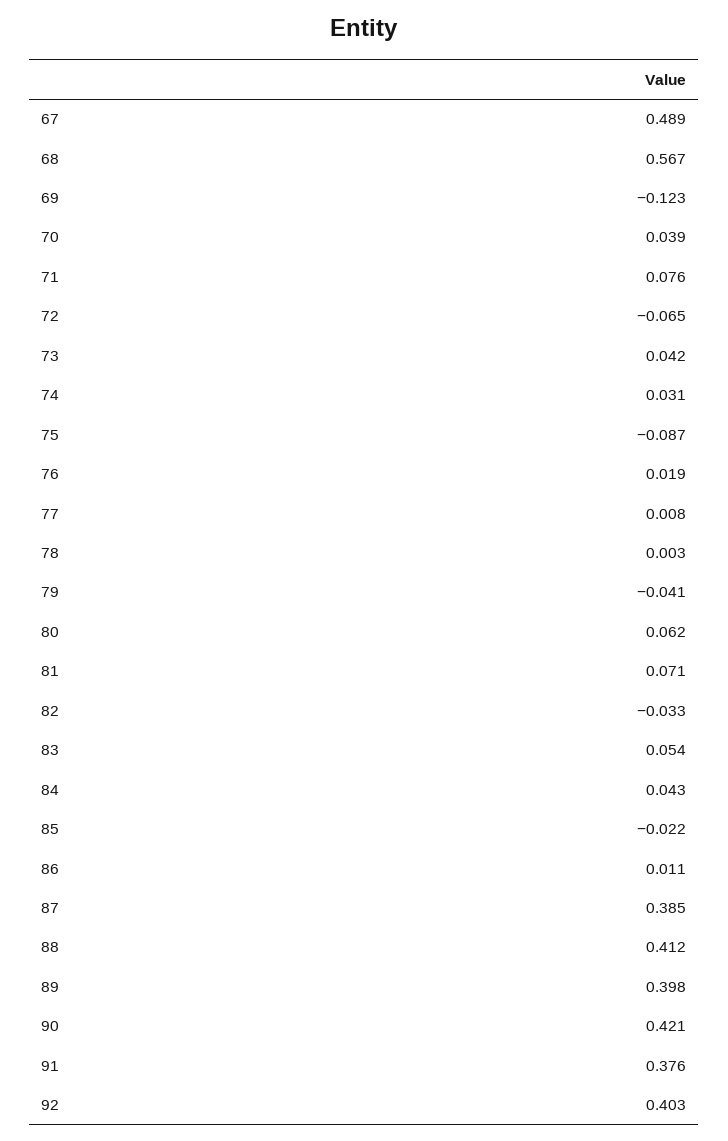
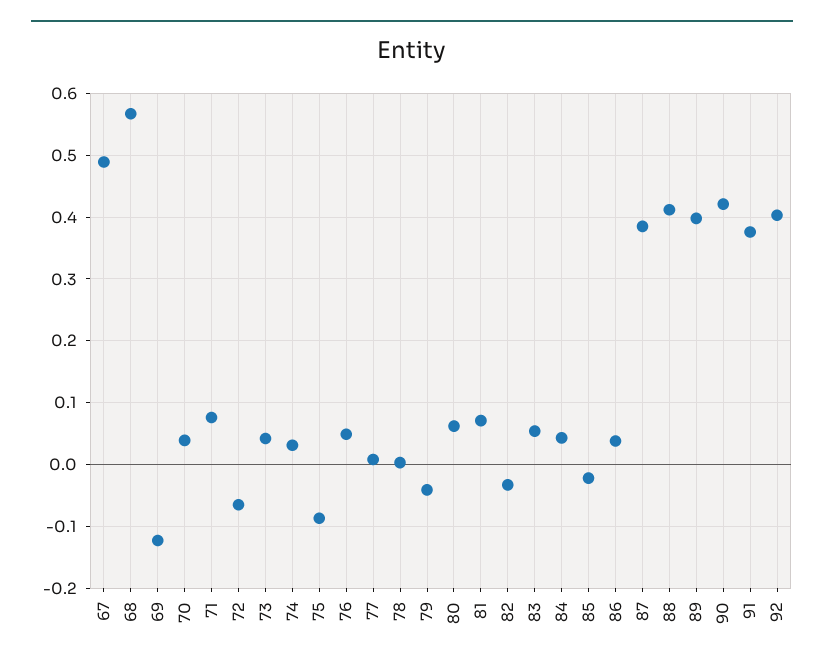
  {
    "67": 0.489,
    "68": 0.567,
    "69": -0.123,
    "70": 0.039,
    "71": 0.076,
    "72": -0.065,
    "73": 0.042,
    "74": 0.031,
    "75": -0.087,
-   "76": 0.019,
+   "76": 0.05,
    "77": 0.008,
    "78": 0.003,
    "79": -0.041,
    "80": 0.062,
    "81": 0.071,
    "82": -0.033,
    "83": 0.054,
    "84": 0.043,
    "85": -0.022,
-   "86": 0.011,
+   "86": 0.04,
    "87": 0.385,
    "88": 0.412,
    "89": 0.398,
    "90": 0.421,
    "91": 0.376,
    "92": 0.403
  }

